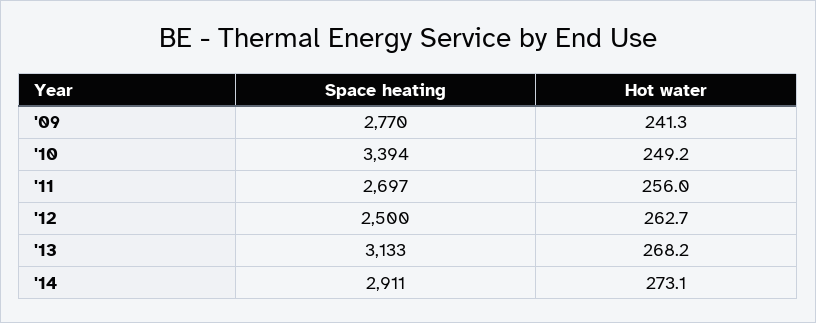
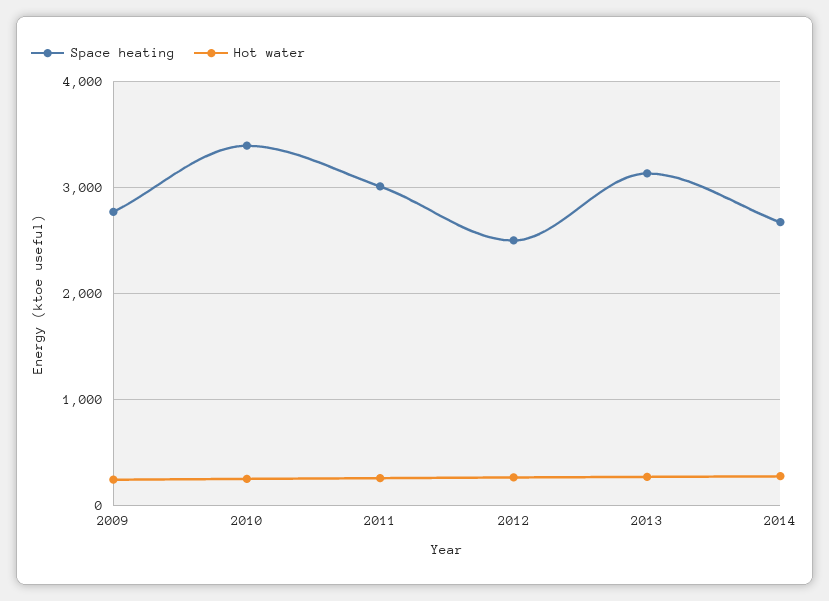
  {
    "Space heating": {
      "'09": 2770,
      "'10": 3394,
-     "'11": 2697,
+     "'11": 3000,
      "'12": 2500,
      "'13": 3133,
-     "'14": 2911
+     "'14": 2700
    },
    "Hot water": {
      "'09": 241.3,
      "'10": 249.2,
      "'11": 256,
      "'12": 262.7,
      "'13": 268.2,
      "'14": 273.1
    }
  }

